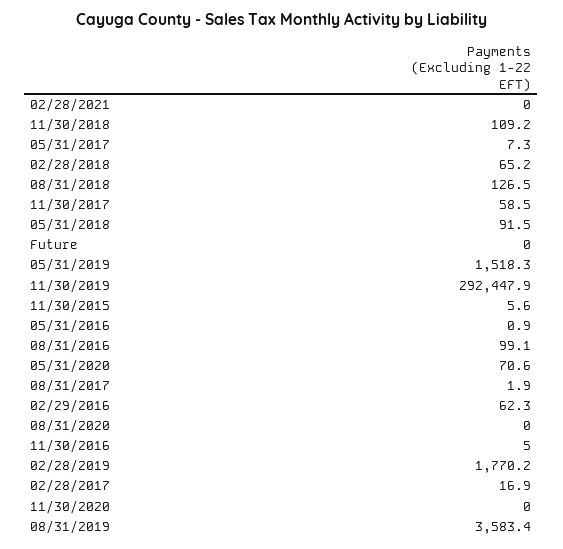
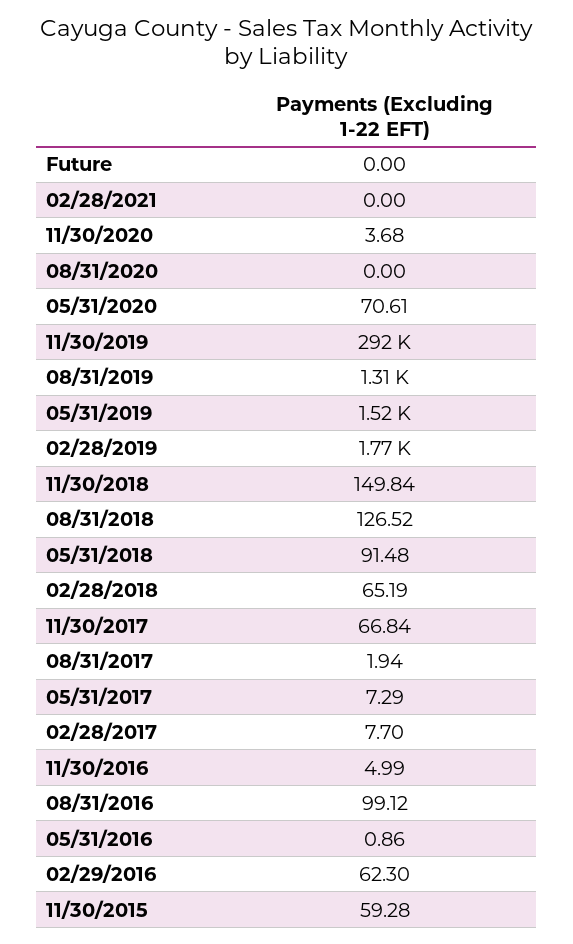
  {
    "02/28/2021": 0,
-   "11/30/2018": 109.2,
+   "11/30/2018": 149.84,
    "05/31/2017": 7.29,
    "02/28/2018": 65.19,
    "08/31/2018": 126.52,
-   "11/30/2017": 58.5,
+   "11/30/2017": 66.84,
    "05/31/2018": 91.48,
    "Future": 0,
    "05/31/2019": 1518.3,
    "11/30/2019": 292447.9,
-   "11/30/2015": 5.6,
+   "11/30/2015": 59.28,
    "05/31/2016": 0.86,
    "08/31/2016": 99.12,
    "05/31/2020": 70.61,
    "08/31/2017": 1.94,
    "02/29/2016": 62.3,
    "08/31/2020": 0,
    "11/30/2016": 4.99,
    "02/28/2019": 1770.2,
-   "02/28/2017": 16.9,
+   "02/28/2017": 7.7,
-   "11/30/2020": 0,
+   "11/30/2020": 3.68,
-   "08/31/2019": 3583.4
+   "08/31/2019": 1310
  }

